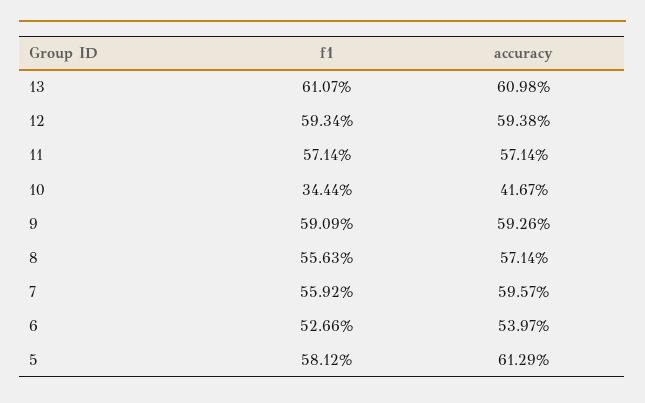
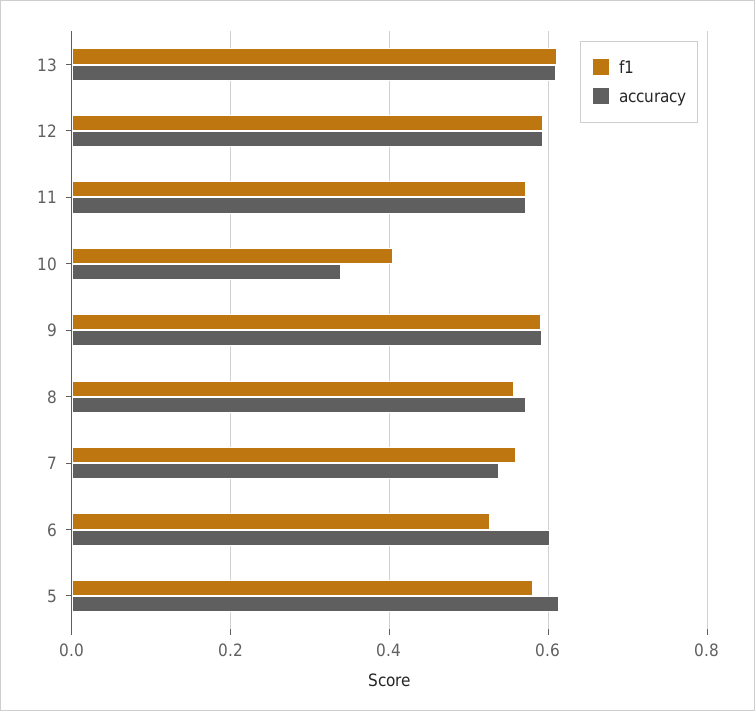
  {
    "f1": {
      "13": 0.6107,
      "12": 0.5934,
      "11": 0.5714,
-     "10": 0.3444,
+     "10": 0.4,
      "9": 0.5909,
      "8": 0.5563,
      "7": 0.5592,
      "6": 0.5266,
      "5": 0.5812
    },
    "accuracy": {
      "13": 0.6098,
      "12": 0.5938,
      "11": 0.5714,
-     "10": 0.4167,
+     "10": 0.34,
      "9": 0.5926,
      "8": 0.5714,
-     "7": 0.5957,
+     "7": 0.54,
-     "6": 0.5397,
+     "6": 0.6,
      "5": 0.6129
    }
  }

